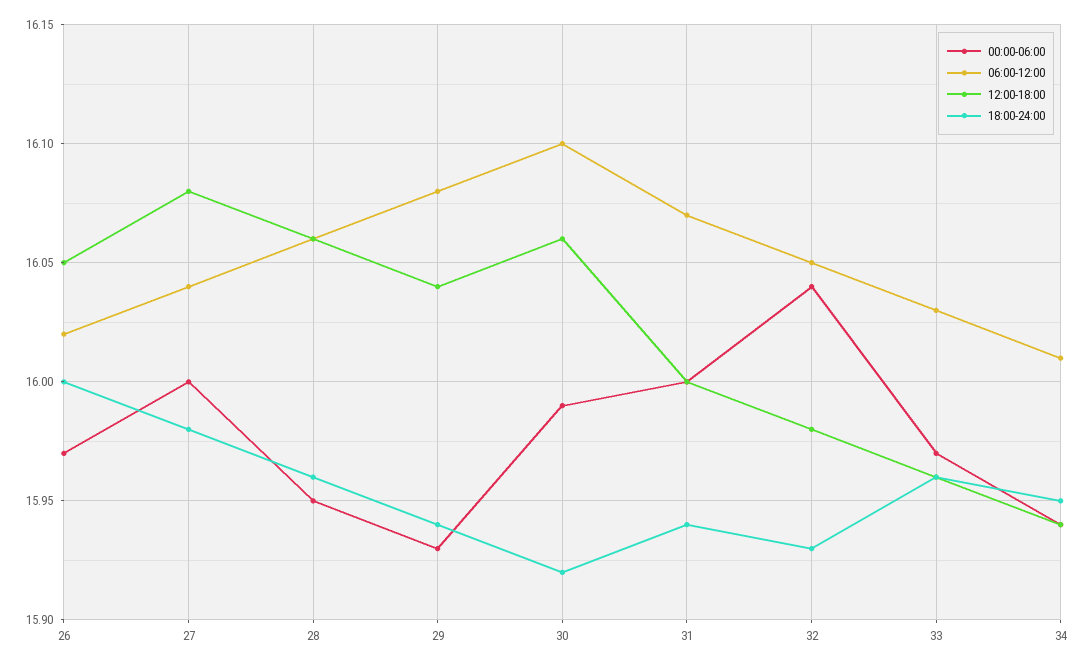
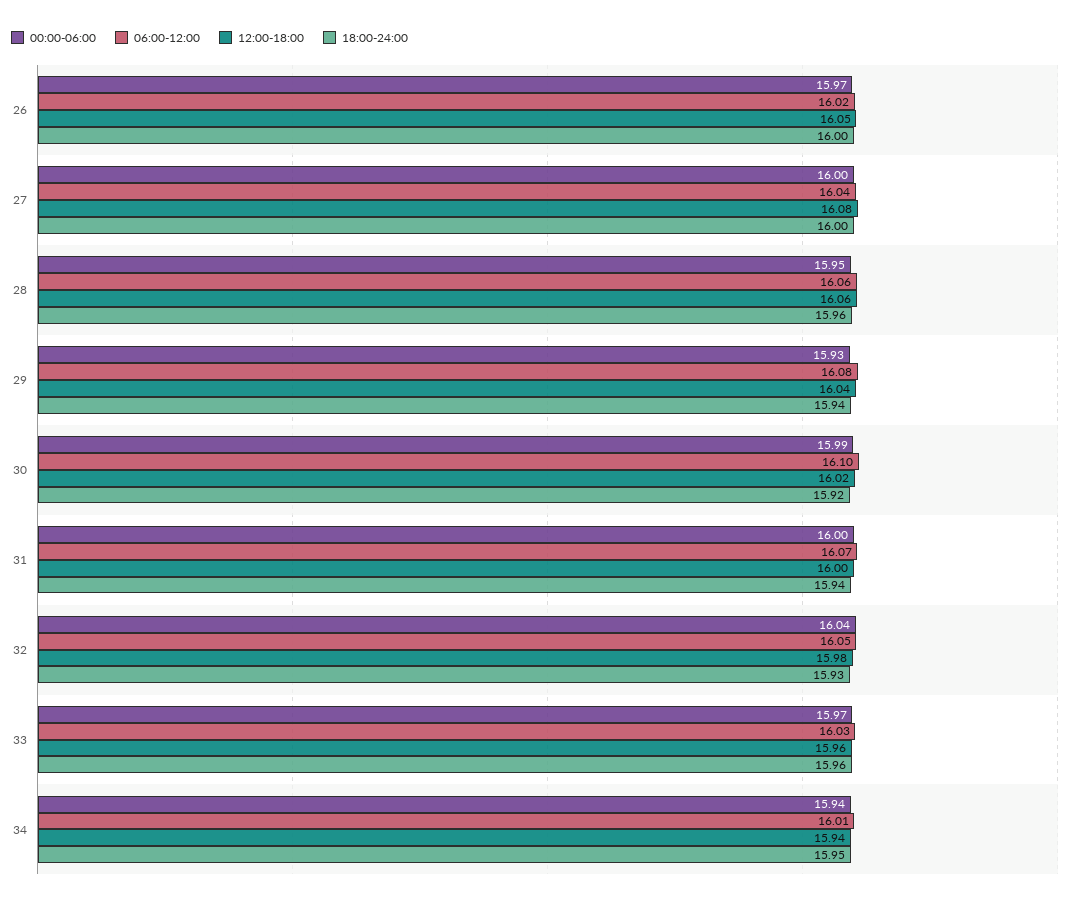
  {
    "00:00-06:00": {
      "26": 15.97,
      "27": 16,
      "28": 15.95,
      "29": 15.93,
      "30": 15.99,
      "31": 16,
      "32": 16.04,
      "33": 15.97,
      "34": 15.94
    },
    "06:00-12:00": {
      "26": 16.02,
      "27": 16.04,
      "28": 16.06,
      "29": 16.08,
      "30": 16.1,
      "31": 16.07,
      "32": 16.05,
      "33": 16.03,
      "34": 16.01
    },
    "12:00-18:00": {
      "26": 16.05,
      "27": 16.08,
      "28": 16.06,
      "29": 16.04,
-     "30": 16.06,
+     "30": 16.02,
      "31": 16,
      "32": 15.98,
      "33": 15.96,
      "34": 15.94
    },
    "18:00-24:00": {
      "26": 16,
-     "27": 15.98,
+     "27": 16,
      "28": 15.96,
      "29": 15.94,
      "30": 15.92,
      "31": 15.94,
      "32": 15.93,
      "33": 15.96,
      "34": 15.95
    }
  }

